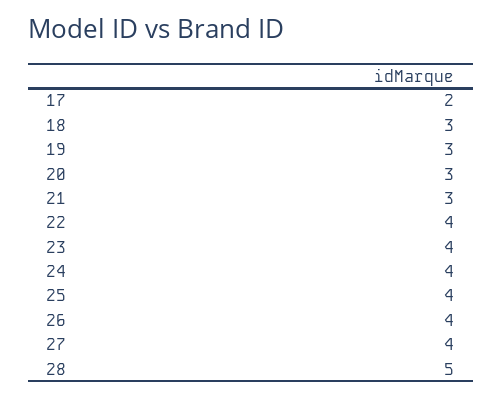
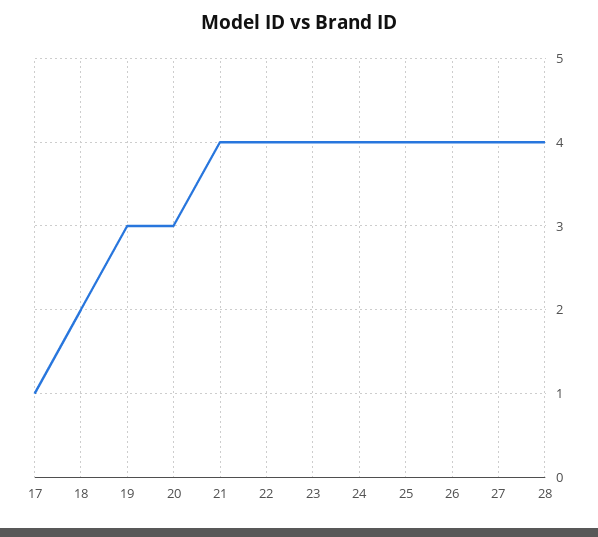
  {
-   "17": 2,
+   "17": 1,
-   "18": 3,
+   "18": 2,
    "19": 3,
    "20": 3,
-   "21": 3,
+   "21": 4,
    "22": 4,
    "23": 4,
    "24": 4,
    "25": 4,
    "26": 4,
    "27": 4,
-   "28": 5
+   "28": 4
  }

